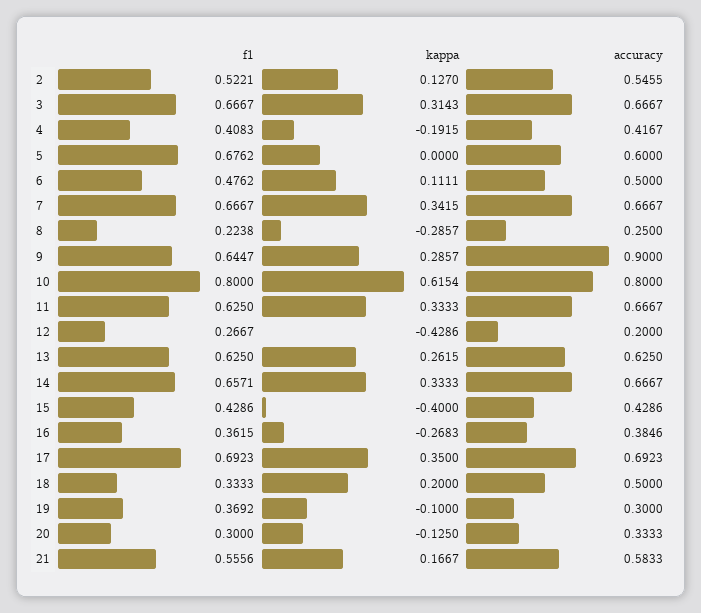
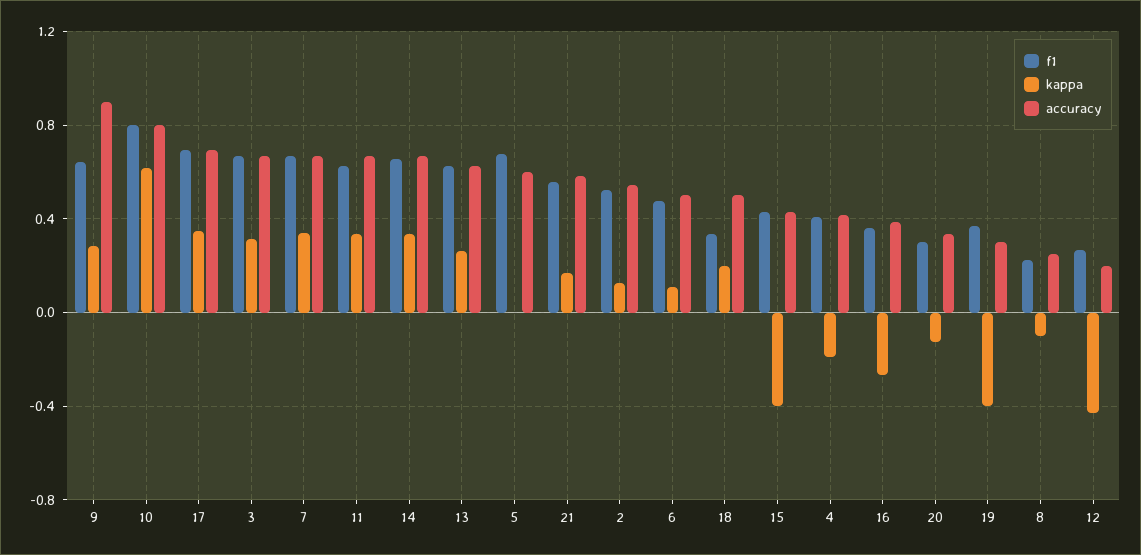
  {
    "f1": {
      "2": 0.5221,
      "3": 0.6667,
      "4": 0.4083,
      "5": 0.6762,
      "6": 0.4762,
      "7": 0.6667,
      "8": 0.2238,
      "9": 0.6447,
      "10": 0.8,
      "11": 0.625,
      "12": 0.2667,
      "13": 0.625,
      "14": 0.6571,
      "15": 0.4286,
      "16": 0.3615,
      "17": 0.6923,
      "18": 0.3333,
      "19": 0.3692,
      "20": 0.3,
      "21": 0.5556
    },
    "kappa": {
      "2": 0.127,
      "3": 0.3143,
      "4": -0.1915,
      "5": 0,
      "6": 0.1111,
      "7": 0.3415,
-     "8": -0.2857,
+     "8": -0.1,
      "9": 0.2857,
      "10": 0.6154,
      "11": 0.3333,
      "12": -0.4286,
      "13": 0.2615,
      "14": 0.3333,
      "15": -0.4,
      "16": -0.2683,
      "17": 0.35,
      "18": 0.2,
-     "19": -0.1,
+     "19": -0.4,
      "20": -0.125,
      "21": 0.1667
    },
    "accuracy": {
      "2": 0.5455,
      "3": 0.6667,
      "4": 0.4167,
      "5": 0.6,
      "6": 0.5,
      "7": 0.6667,
      "8": 0.25,
      "9": 0.9,
      "10": 0.8,
      "11": 0.6667,
      "12": 0.2,
      "13": 0.625,
      "14": 0.6667,
      "15": 0.4286,
      "16": 0.3846,
      "17": 0.6923,
      "18": 0.5,
      "19": 0.3,
      "20": 0.3333,
      "21": 0.5833
    }
  }

